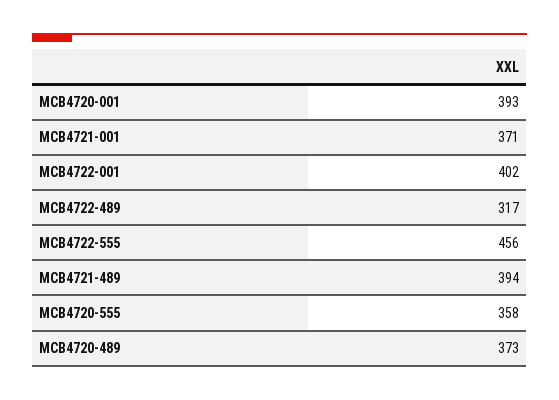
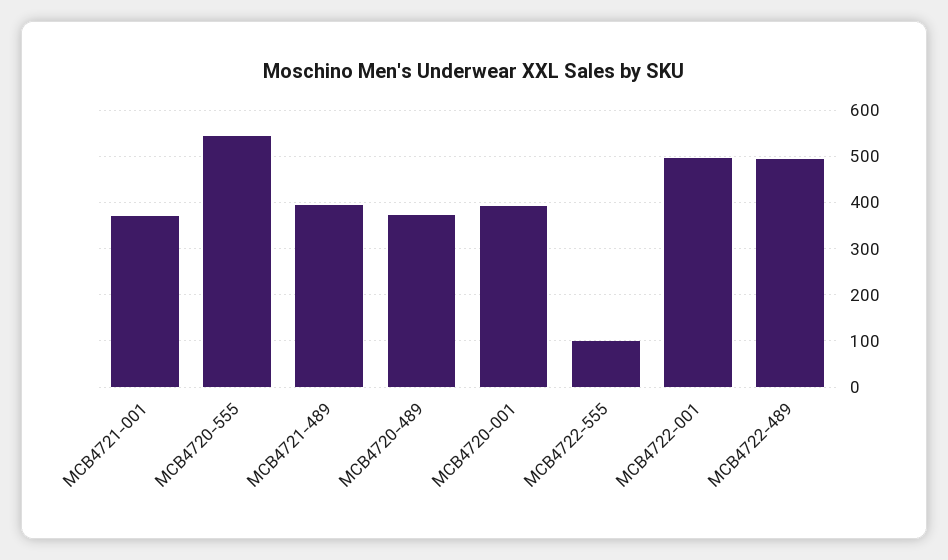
  {
    "MCB4720-001": 393,
    "MCB4721-001": 371,
-   "MCB4722-001": 402,
+   "MCB4722-001": 500,
-   "MCB4722-489": 317,
+   "MCB4722-489": 500,
-   "MCB4722-555": 456,
+   "MCB4722-555": 100,
    "MCB4721-489": 394,
-   "MCB4720-555": 358,
+   "MCB4720-555": 540,
    "MCB4720-489": 373
  }

